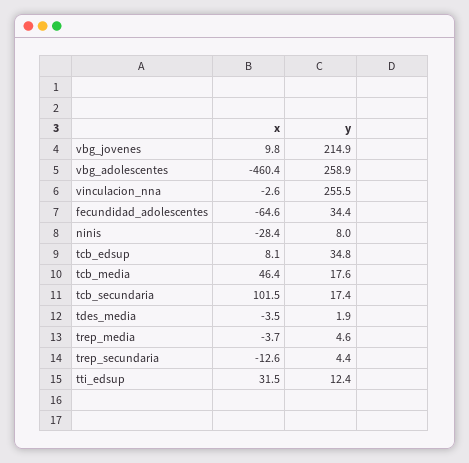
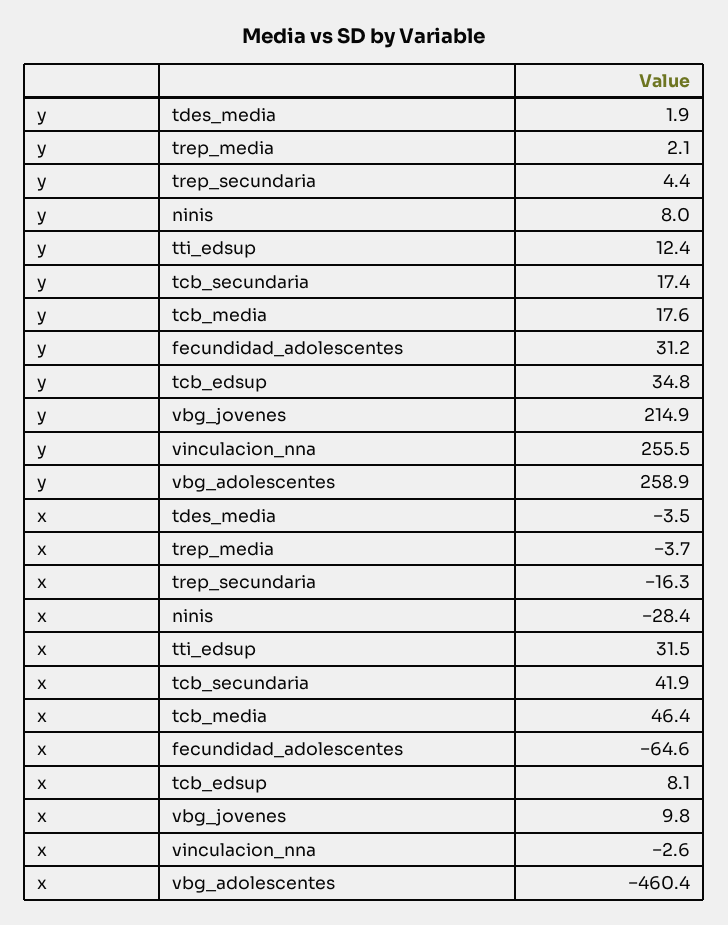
  {
    "x": {
      "vbg_jovenes": 9.8,
      "vbg_adolescentes": -460.4,
      "vinculacion_nna": -2.6,
      "fecundidad_adolescentes": -64.6,
      "ninis": -28.4,
      "tcb_edsup": 8.1,
      "tcb_media": 46.4,
-     "tcb_secundaria": 101.5,
+     "tcb_secundaria": 41.9,
      "tdes_media": -3.5,
      "trep_media": -3.7,
-     "trep_secundaria": -12.6,
+     "trep_secundaria": -16.3,
      "tti_edsup": 31.5
    },
    "y": {
      "vbg_jovenes": 214.9,
      "vbg_adolescentes": 258.9,
      "vinculacion_nna": 255.5,
-     "fecundidad_adolescentes": 34.4,
+     "fecundidad_adolescentes": 31.2,
      "ninis": 8,
      "tcb_edsup": 34.8,
      "tcb_media": 17.6,
      "tcb_secundaria": 17.4,
      "tdes_media": 1.9,
-     "trep_media": 4.6,
+     "trep_media": 2.1,
      "trep_secundaria": 4.4,
      "tti_edsup": 12.4
    }
  }

